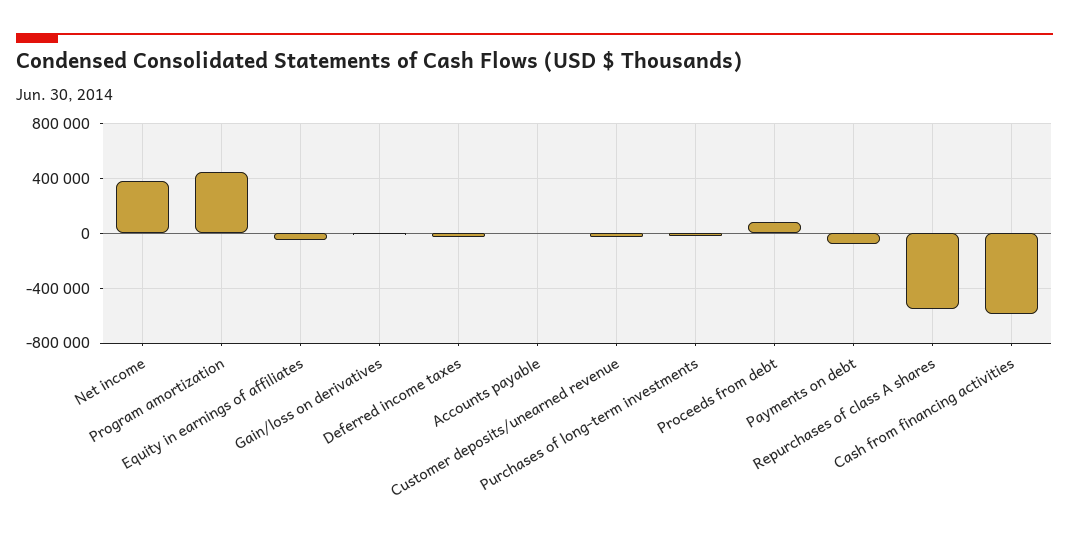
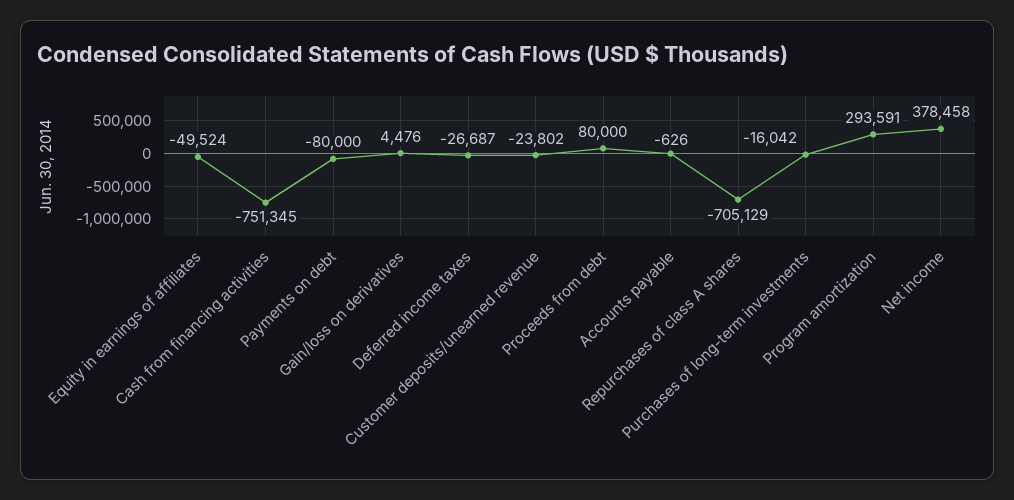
  {
    "Net income": 378458,
-   "Program amortization": 450000,
+   "Program amortization": 293591,
    "Equity in earnings of affiliates": -49524,
    "Gain/loss on derivatives": 4476,
    "Deferred income taxes": -26687,
    "Accounts payable": -626,
    "Customer deposits/unearned revenue": -23802,
    "Purchases of long-term investments": -16042,
    "Proceeds from debt": 80000,
    "Payments on debt": -80000,
-   "Repurchases of class A shares": -550000,
+   "Repurchases of class A shares": -705129,
-   "Cash from financing activities": -600000
+   "Cash from financing activities": -751345
  }

